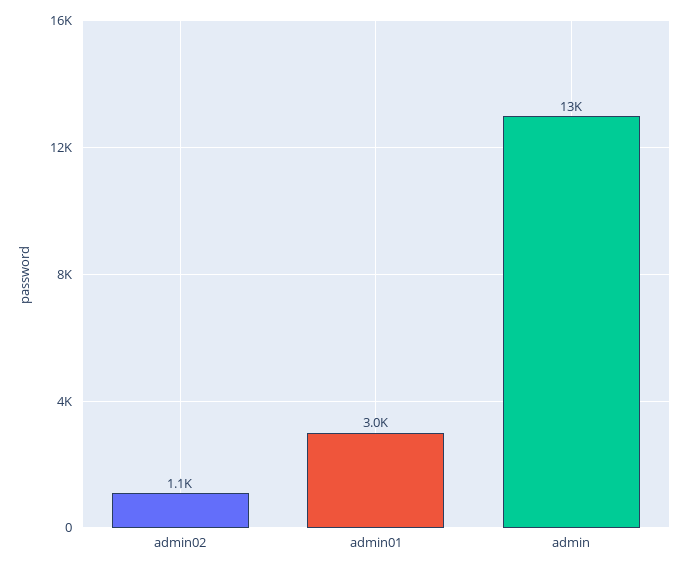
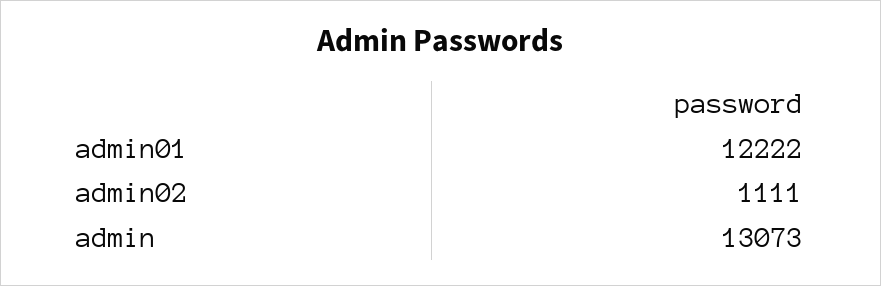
  {
    "admin02": 1111,
-   "admin01": 3000,
+   "admin01": 12222,
    "admin": 13073
  }

